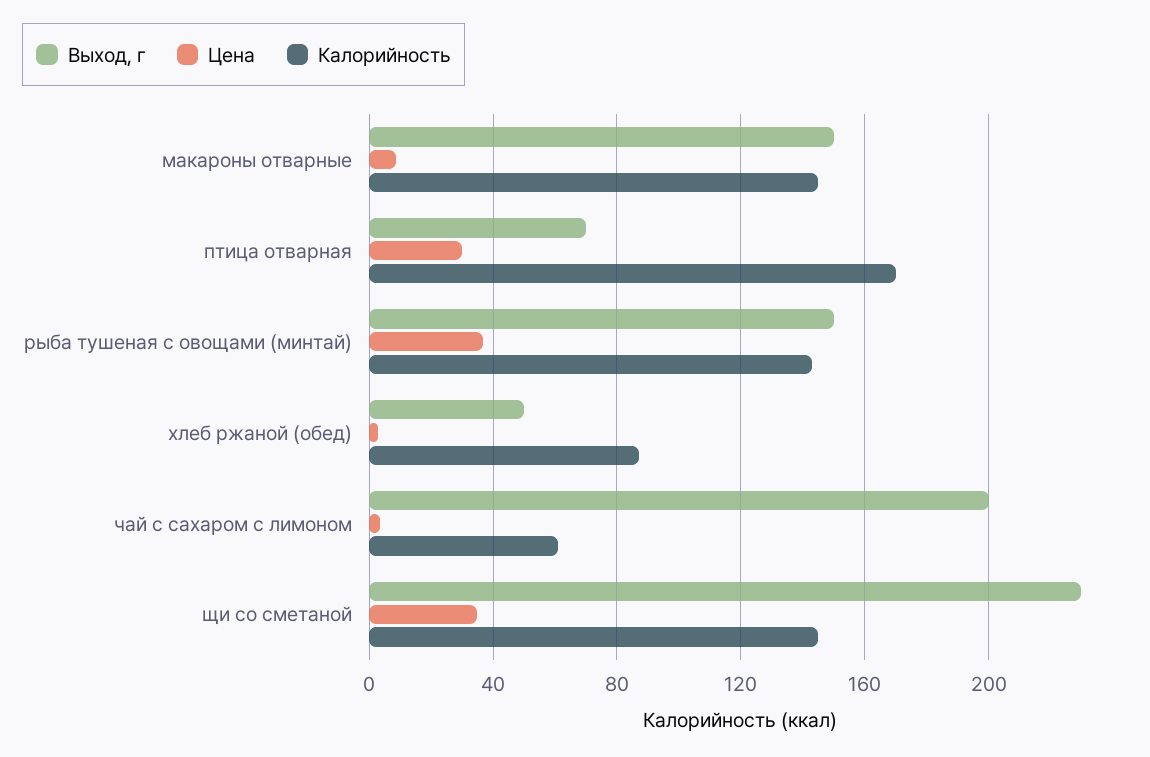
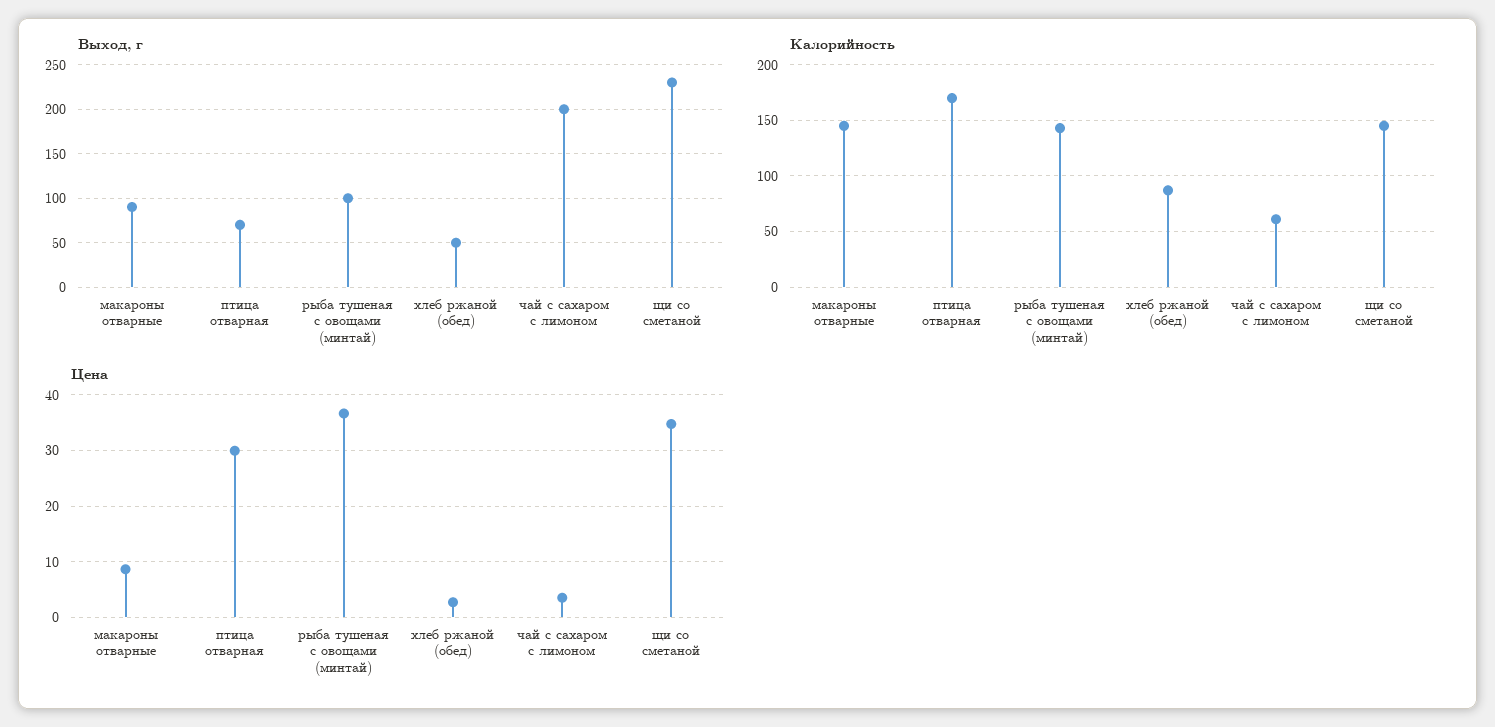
  {
    "Выход, г": {
-     "макароны отварные": 150,
+     "макароны отварные": 90,
      "птица отварная": 70,
-     "рыба тушеная с овощами (минтай)": 150,
+     "рыба тушеная с овощами (минтай)": 100,
      "хлеб ржаной (обед)": 50,
      "чай с сахаром с лимоном": 200,
      "щи со сметаной": 230
    },
    "Цена": {
      "макароны отварные": 8,
      "птица отварная": 30,
      "рыба тушеная с овощами (минтай)": 36,
      "хлеб ржаной (обед)": 2,
      "чай с сахаром с лимоном": 4,
      "щи со сметаной": 34
    },
    "Калорийность": {
      "макароны отварные": 145,
      "птица отварная": 170,
      "рыба тушеная с овощами (минтай)": 145,
      "хлеб ржаной (обед)": 85,
      "чай с сахаром с лимоном": 60,
      "щи со сметаной": 145
    }
  }

